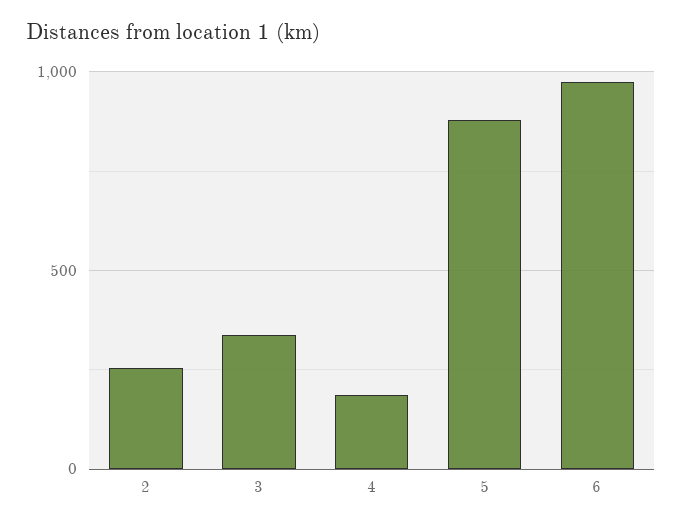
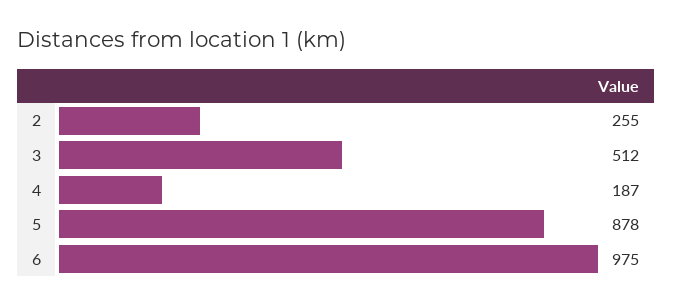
  {
    "2": 255,
-   "3": 350,
+   "3": 512,
    "4": 187,
    "5": 878,
    "6": 975
  }

